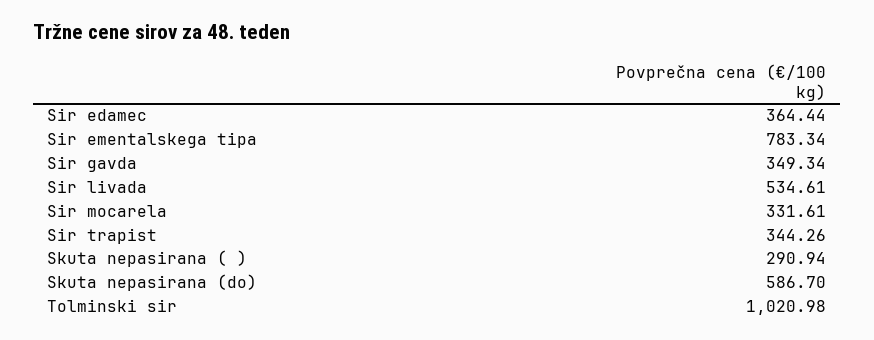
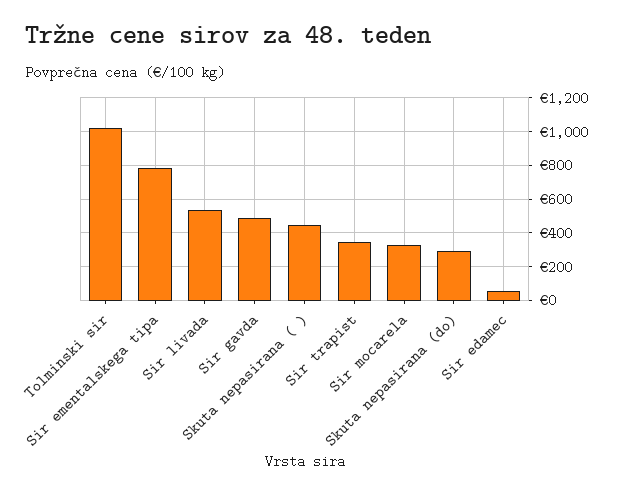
  {
-   "Sir edamec": 364.44,
+   "Sir edamec": 50,
    "Sir ementalskega tipa": 783.34,
-   "Sir gavda": 349.34,
+   "Sir gavda": 500,
    "Sir livada": 534.61,
    "Sir mocarela": 331.61,
    "Sir trapist": 344.26,
-   "Skuta nepasirana ( )": 290.94,
+   "Skuta nepasirana ( )": 450,
-   "Skuta nepasirana (do)": 586.7,
+   "Skuta nepasirana (do)": 300,
    "Tolminski sir": 1020.98
  }

